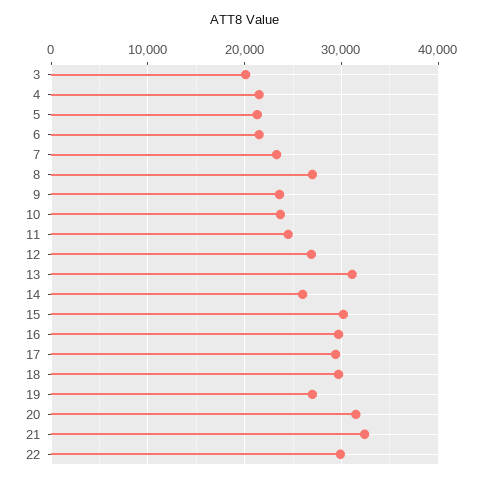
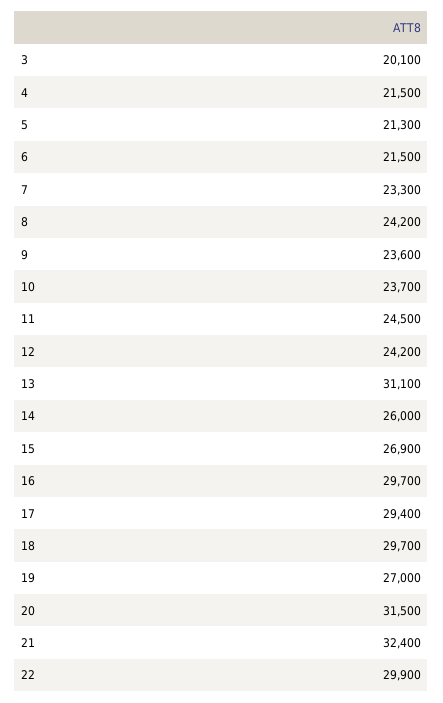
  {
    "3": 20100,
    "4": 21500,
    "5": 21300,
    "6": 21500,
    "7": 23300,
-   "8": 27000,
+   "8": 24200,
    "9": 23600,
    "10": 23700,
    "11": 24500,
-   "12": 27000,
+   "12": 24200,
    "13": 31100,
    "14": 26000,
-   "15": 30000,
+   "15": 26900,
    "16": 29700,
    "17": 29400,
    "18": 29700,
    "19": 27000,
    "20": 31500,
    "21": 32400,
    "22": 29900
  }

